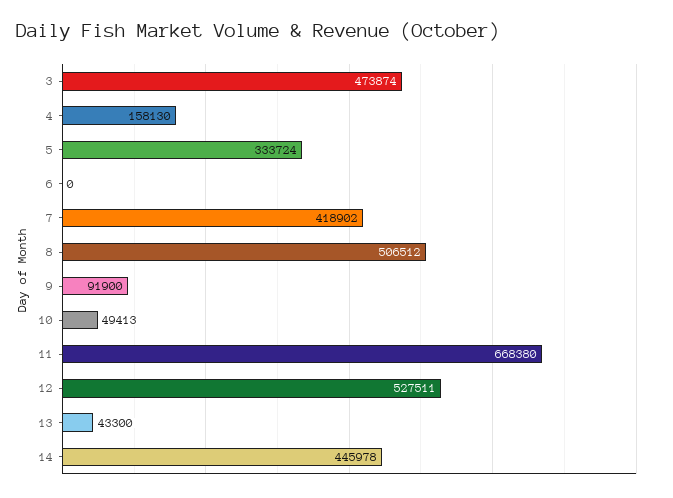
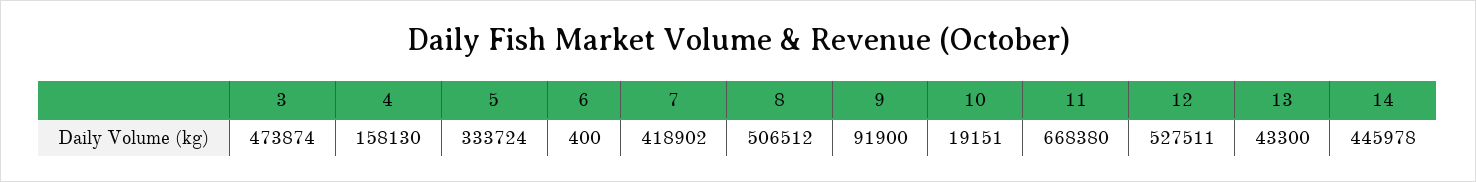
  {
    "3": 473874,
    "4": 158130,
    "5": 333724,
-   "6": 0,
+   "6": 400,
    "7": 418902,
    "8": 506512,
    "9": 91900,
-   "10": 49413,
+   "10": 19151,
    "11": 668380,
    "12": 527511,
    "13": 43300,
    "14": 445978
  }

